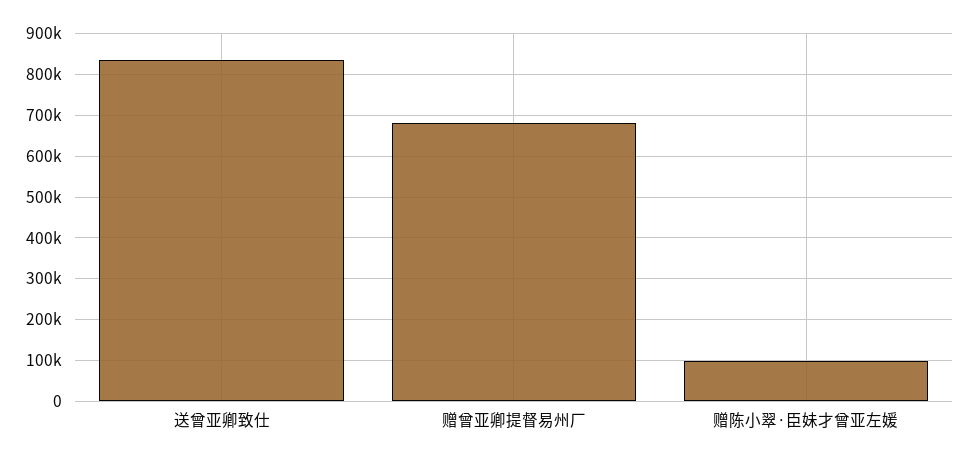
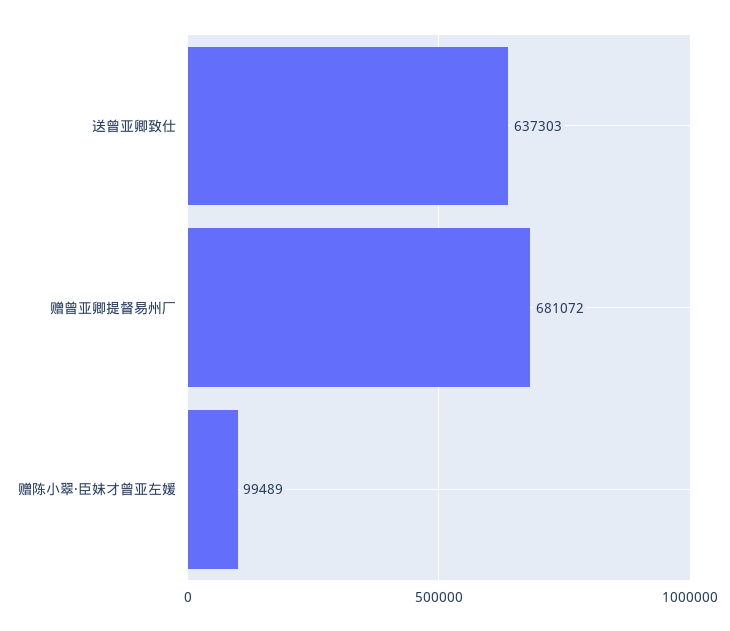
  {
-   "送曾亚卿致仕": 840000,
+   "送曾亚卿致仕": 637303,
    "赠曾亚卿提督易州厂": 681072,
    "赠陈小翠·臣妹才曾亚左媛": 99489
  }

